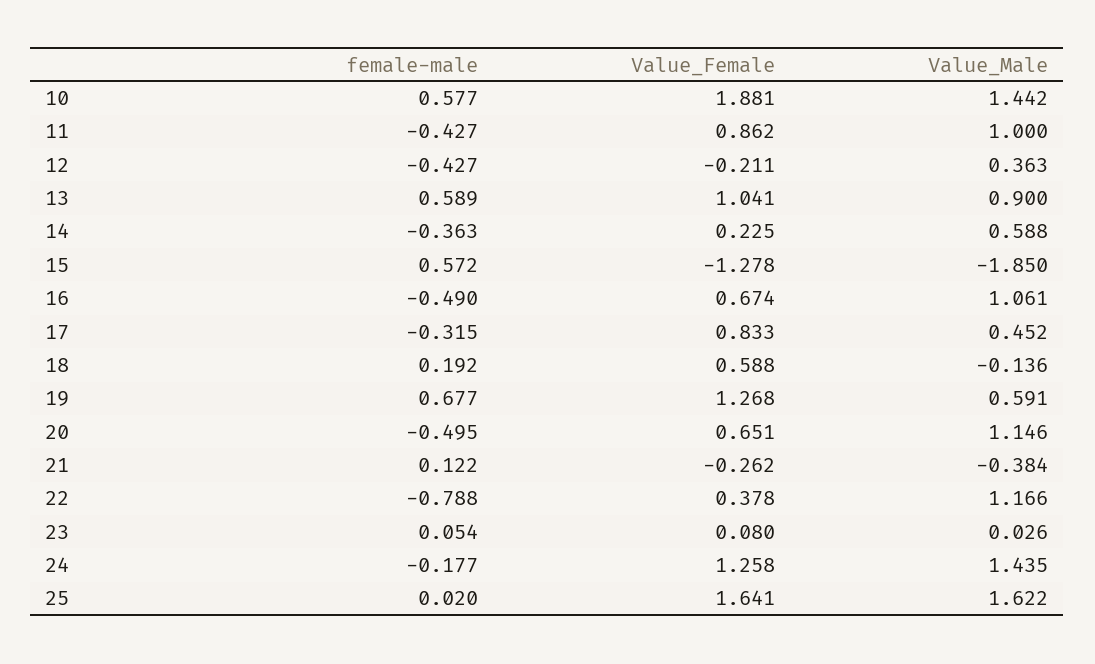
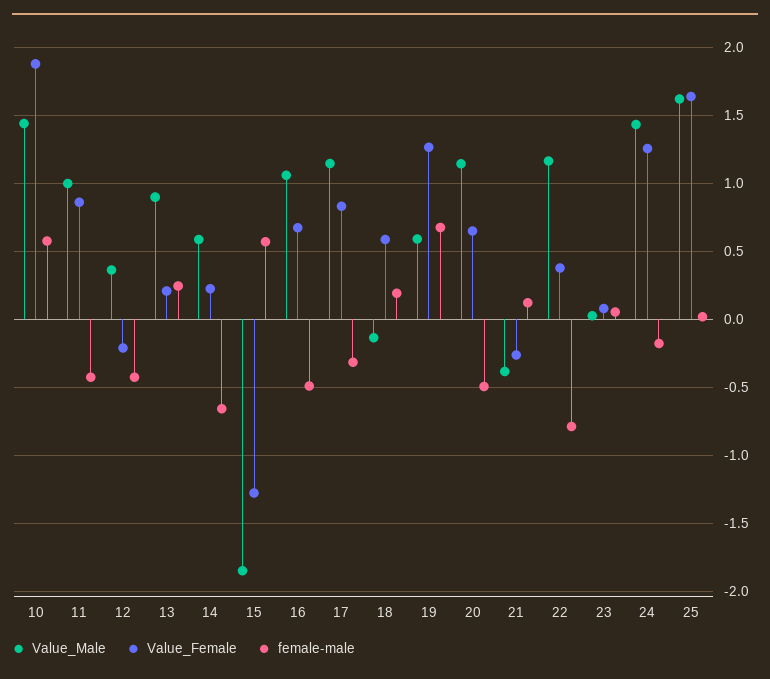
  {
    "female-male": {
      "10": 0.577,
      "11": -0.427,
      "12": -0.427,
-     "13": 0.589,
+     "13": 0.25,
-     "14": -0.363,
+     "14": -0.65,
      "15": 0.572,
      "16": -0.49,
      "17": -0.315,
      "18": 0.192,
      "19": 0.677,
      "20": -0.495,
      "21": 0.122,
      "22": -0.788,
      "23": 0.054,
      "24": -0.177,
      "25": 0.02
    },
    "Value_Female": {
      "10": 1.881,
      "11": 0.862,
      "12": -0.211,
-     "13": 1.041,
+     "13": 0.2,
      "14": 0.225,
      "15": -1.278,
      "16": 0.674,
      "17": 0.833,
      "18": 0.588,
      "19": 1.268,
      "20": 0.651,
      "21": -0.262,
      "22": 0.378,
      "23": 0.08,
      "24": 1.258,
      "25": 1.641
    },
    "Value_Male": {
      "10": 1.442,
      "11": 1,
      "12": 0.363,
      "13": 0.9,
      "14": 0.588,
      "15": -1.85,
      "16": 1.061,
-     "17": 0.452,
+     "17": 1.15,
      "18": -0.136,
      "19": 0.591,
      "20": 1.146,
      "21": -0.384,
      "22": 1.166,
      "23": 0.026,
      "24": 1.435,
      "25": 1.622
    }
  }

